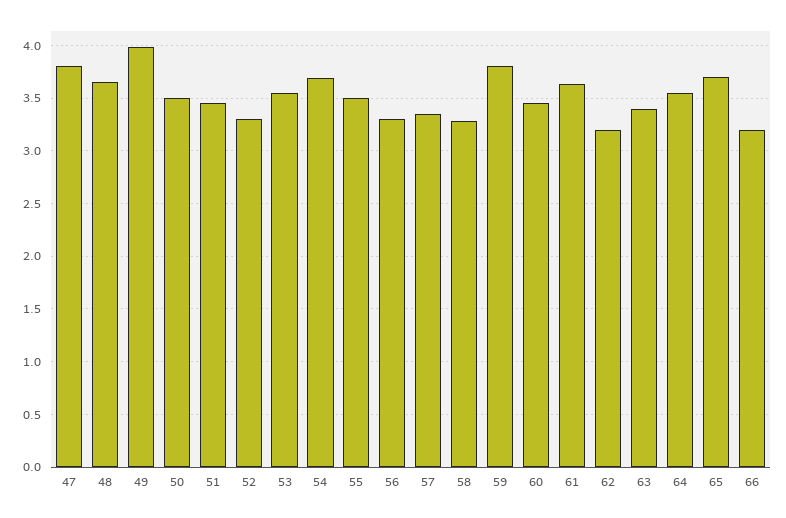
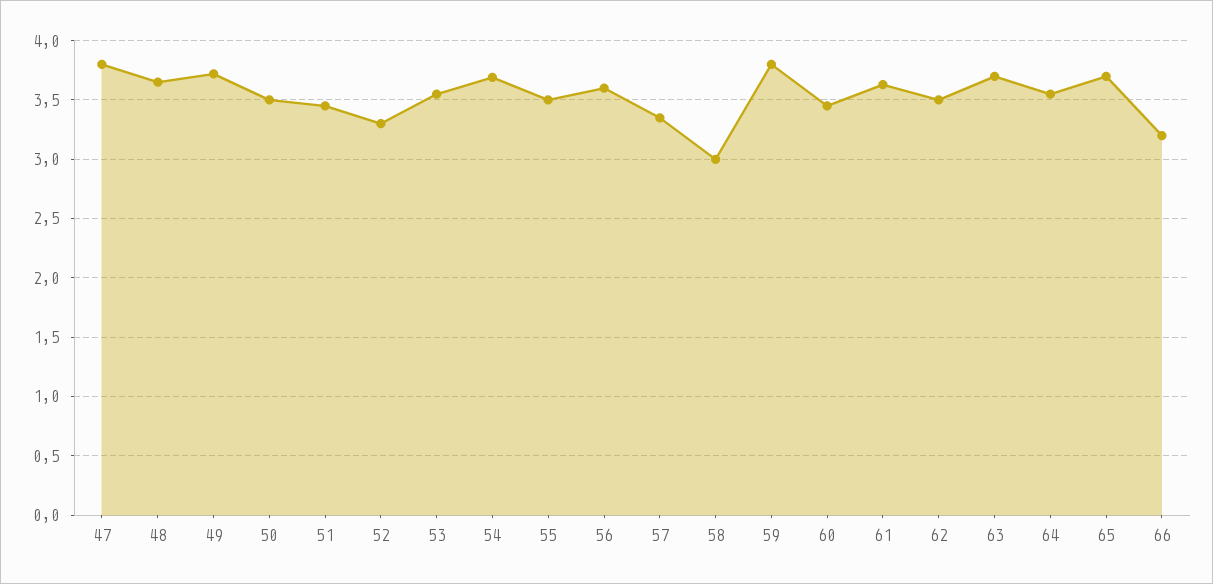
  {
    "47": 3.8,
    "48": 3.7,
-   "49": 4,
+   "49": 3.7,
    "50": 3.5,
    "51": 3.5,
    "52": 3.3,
    "53": 3.6,
    "54": 3.7,
    "55": 3.5,
-   "56": 3.3,
+   "56": 3.6,
    "57": 3.4,
-   "58": 3.3,
+   "58": 3,
    "59": 3.8,
    "60": 3.5,
    "61": 3.6,
-   "62": 3.2,
+   "62": 3.5,
-   "63": 3.4,
+   "63": 3.7,
    "64": 3.6,
    "65": 3.7,
    "66": 3.2
  }

